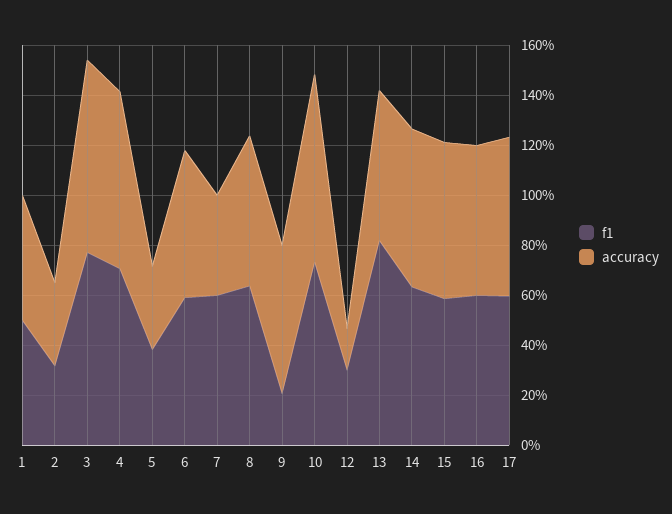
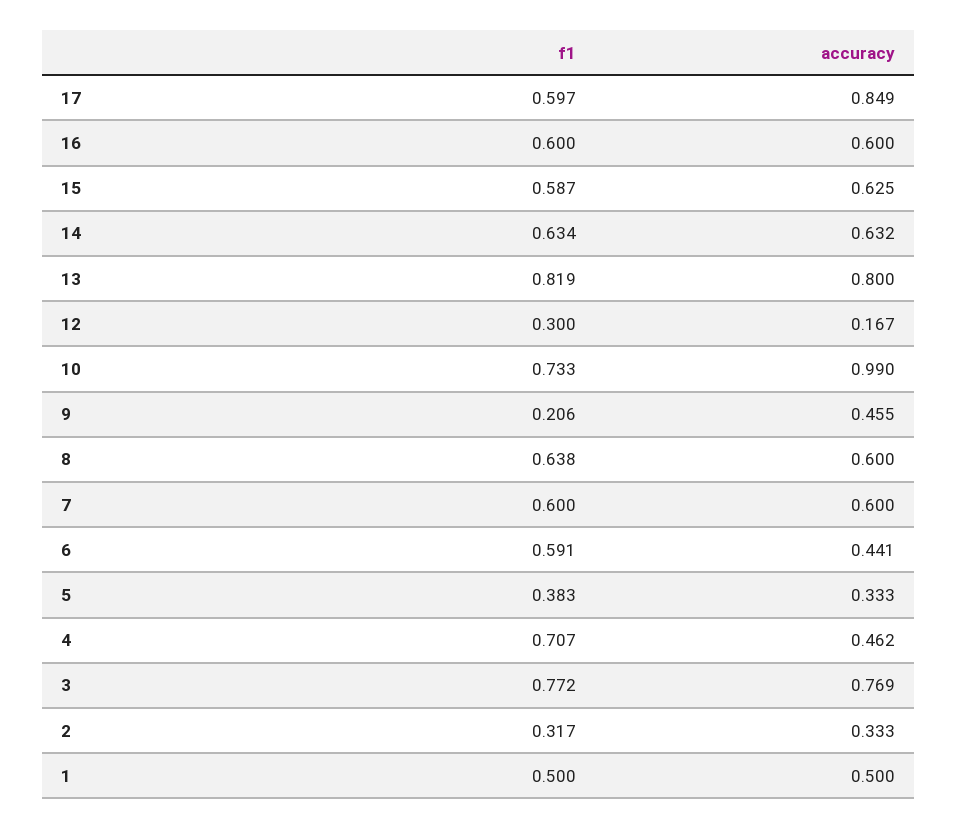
  {
    "f1": {
      "1": 0.5,
      "2": 0.317,
      "3": 0.772,
      "4": 0.707,
      "5": 0.383,
      "6": 0.591,
      "7": 0.6,
      "8": 0.638,
      "9": 0.206,
      "10": 0.733,
      "12": 0.3,
      "13": 0.819,
      "14": 0.634,
      "15": 0.587,
      "16": 0.6,
      "17": 0.597
    },
    "accuracy": {
      "1": 0.5,
      "2": 0.333,
      "3": 0.769,
-     "4": 0.7,
+     "4": 0.462,
      "5": 0.333,
-     "6": 0.6,
+     "6": 0.441,
-     "7": 0.4,
+     "7": 0.6,
      "8": 0.6,
-     "9": 0.6,
+     "9": 0.455,
-     "10": 0.75,
+     "10": 0.99,
      "12": 0.167,
-     "13": 0.6,
+     "13": 0.8,
      "14": 0.632,
      "15": 0.625,
      "16": 0.6,
-     "17": 0.65
+     "17": 0.849
    }
  }

